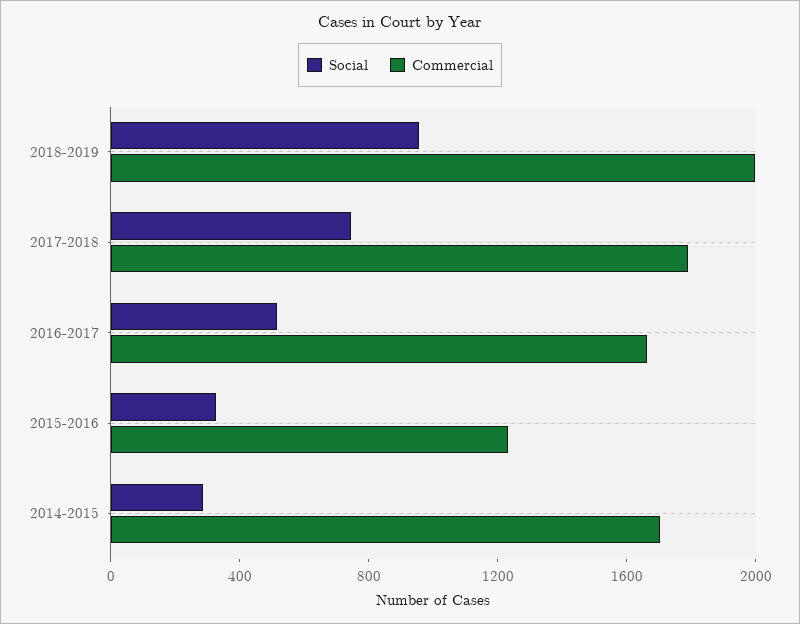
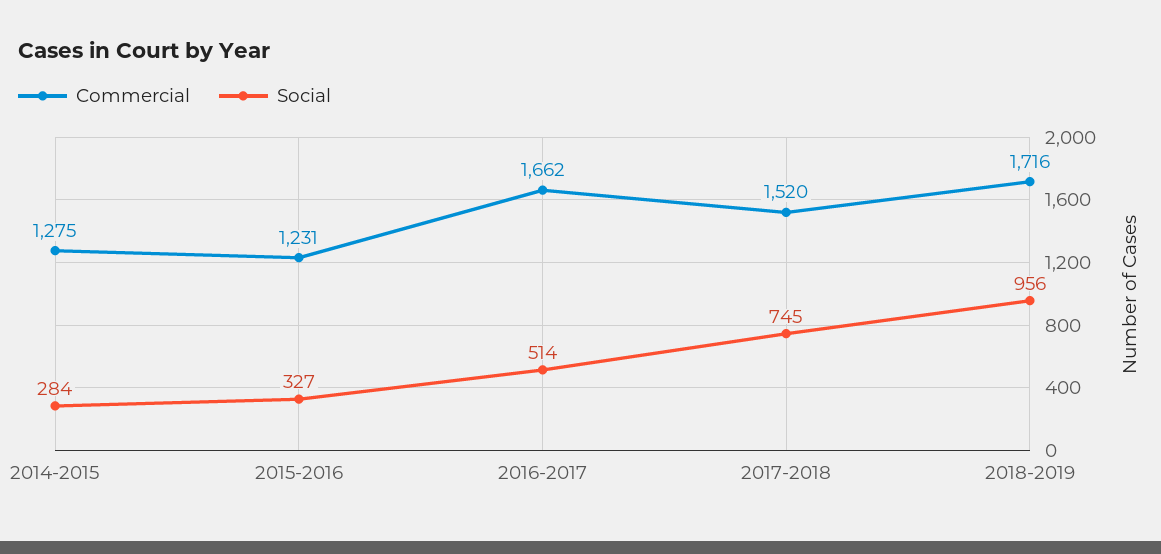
  {
    "Social": {
      "2018-2019": 956,
      "2017-2018": 745,
      "2016-2017": 514,
      "2015-2016": 327,
      "2014-2015": 284
    },
    "Commercial": {
-     "2018-2019": 2000,
+     "2018-2019": 1716,
-     "2017-2018": 1800,
+     "2017-2018": 1520,
      "2016-2017": 1662,
      "2015-2016": 1231,
-     "2014-2015": 1700
+     "2014-2015": 1275
    }
  }

